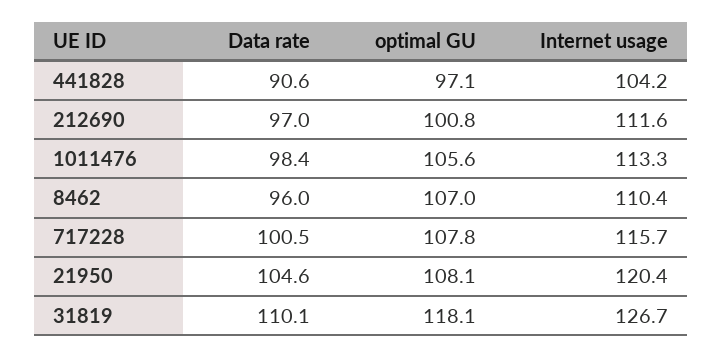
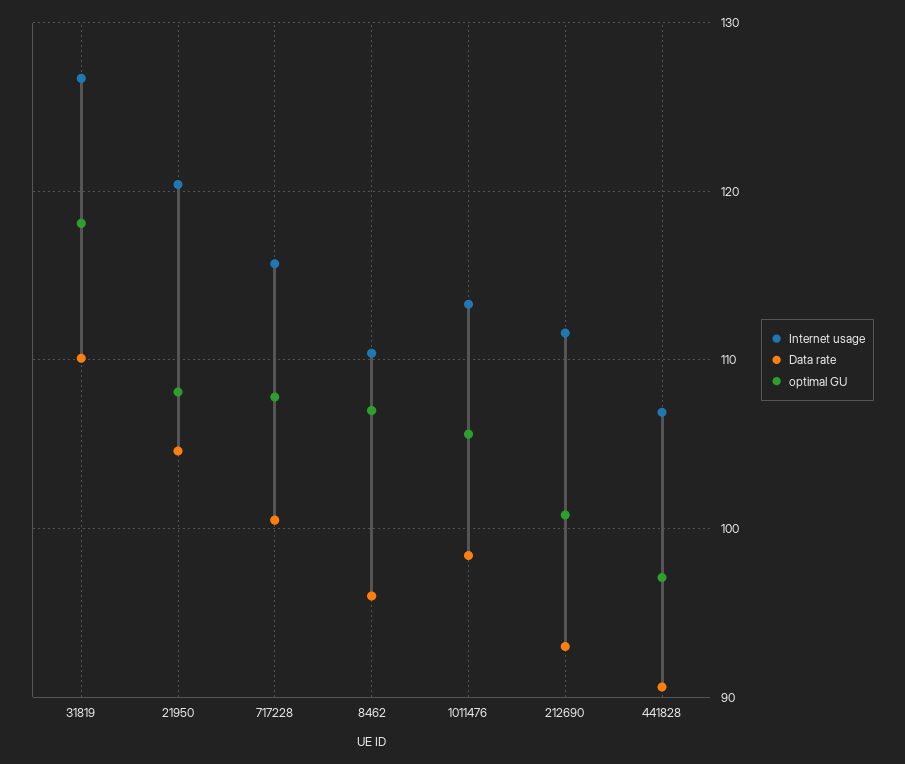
  {
    "Data rate": {
      "441828": 90.6,
-     "212690": 97,
+     "212690": 93,
      "1011476": 98.4,
      "8462": 96,
      "717228": 100.5,
      "21950": 104.6,
      "31819": 110.1
    },
    "optimal GU": {
      "441828": 97.1,
      "212690": 100.8,
      "1011476": 105.6,
      "8462": 107,
      "717228": 107.8,
      "21950": 108.1,
      "31819": 118.1
    },
    "Internet usage": {
-     "441828": 104.2,
+     "441828": 107,
      "212690": 111.6,
      "1011476": 113.3,
      "8462": 110.4,
      "717228": 115.7,
      "21950": 120.4,
      "31819": 126.7
    }
  }

